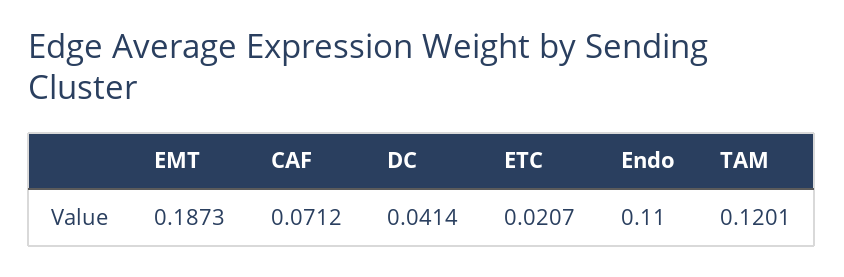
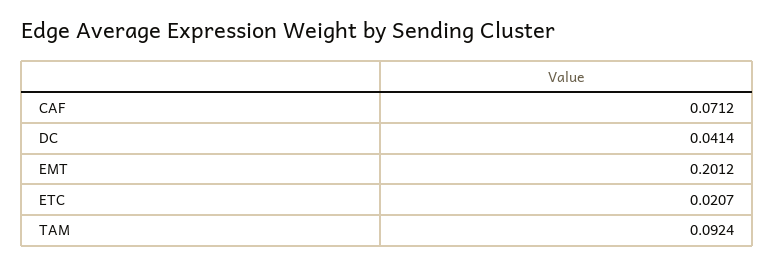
  {
-   "EMT": 0.1873,
+   "EMT": 0.2012,
    "CAF": 0.0712,
    "DC": 0.0414,
    "ETC": 0.0207,
-   "Endo": 0.11,
-   "TAM": 0.1201
+   "TAM": 0.0924
  }

